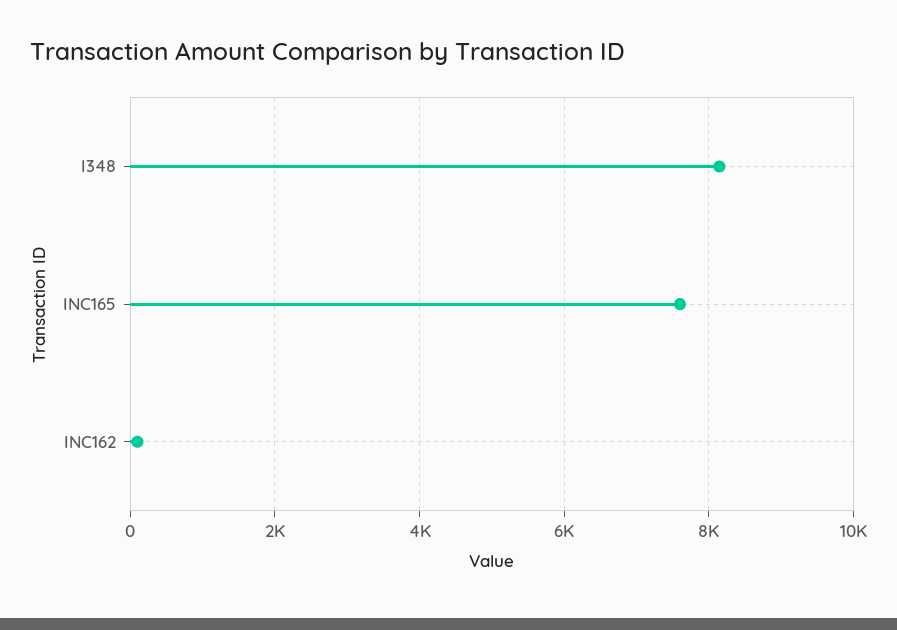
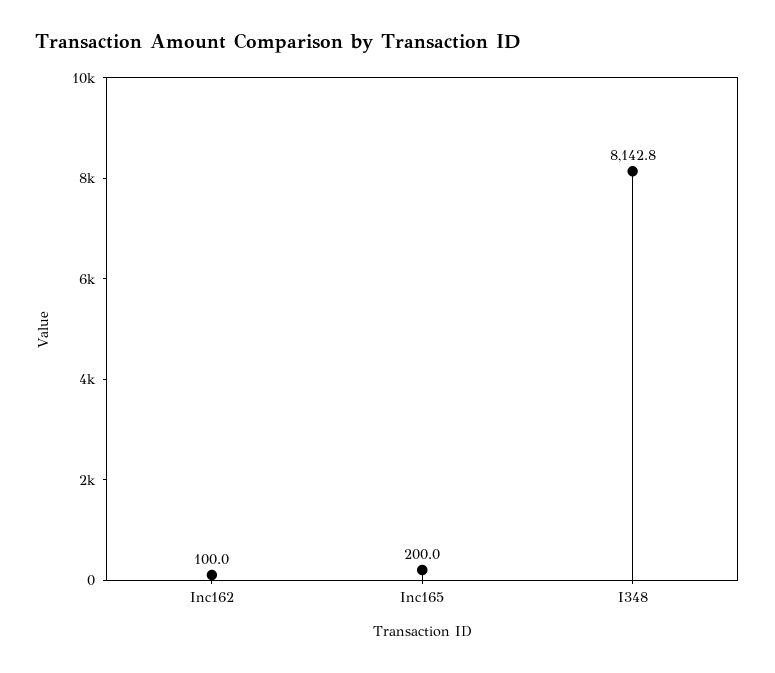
  {
    "I348": 8142.8,
-   "INC165": 7600,
+   "INC165": 200,
    "INC162": 100
  }

